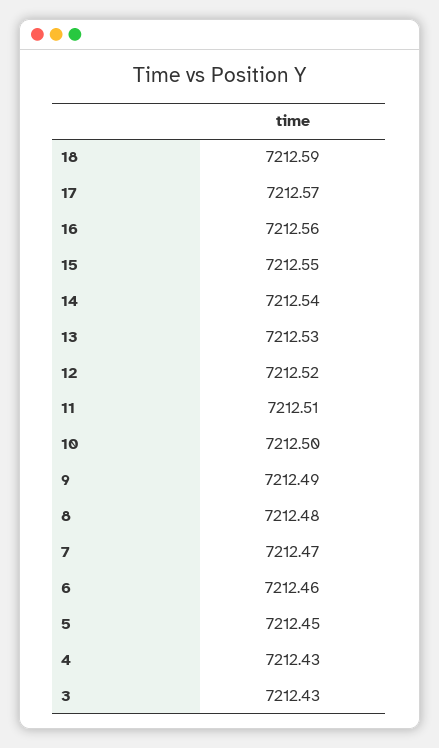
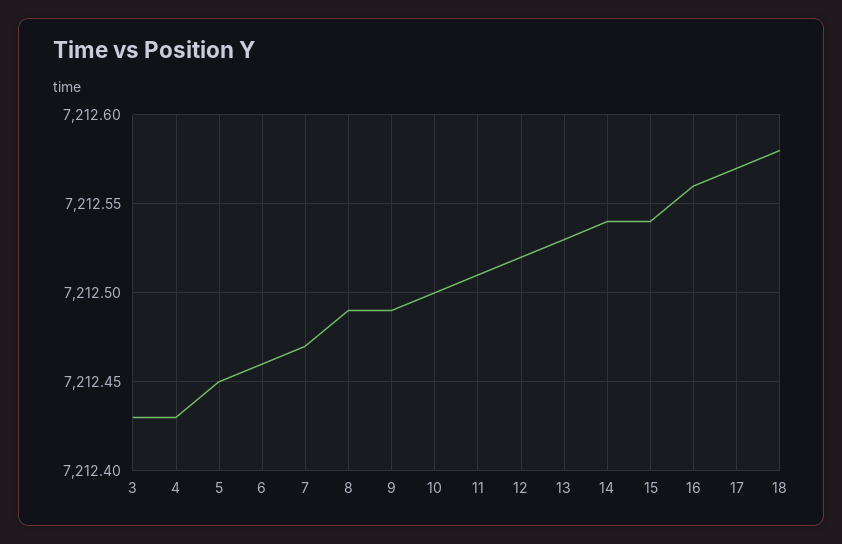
  {
-   "18": 7212.59,
+   "18": 7212.58,
    "17": 7212.57,
    "16": 7212.56,
-   "15": 7212.55,
+   "15": 7212.54,
    "14": 7212.54,
    "13": 7212.53,
    "12": 7212.52,
    "11": 7212.51,
    "10": 7212.5,
    "9": 7212.49,
-   "8": 7212.48,
+   "8": 7212.49,
    "7": 7212.47,
    "6": 7212.46,
    "5": 7212.45,
    "4": 7212.43,
    "3": 7212.43
  }

